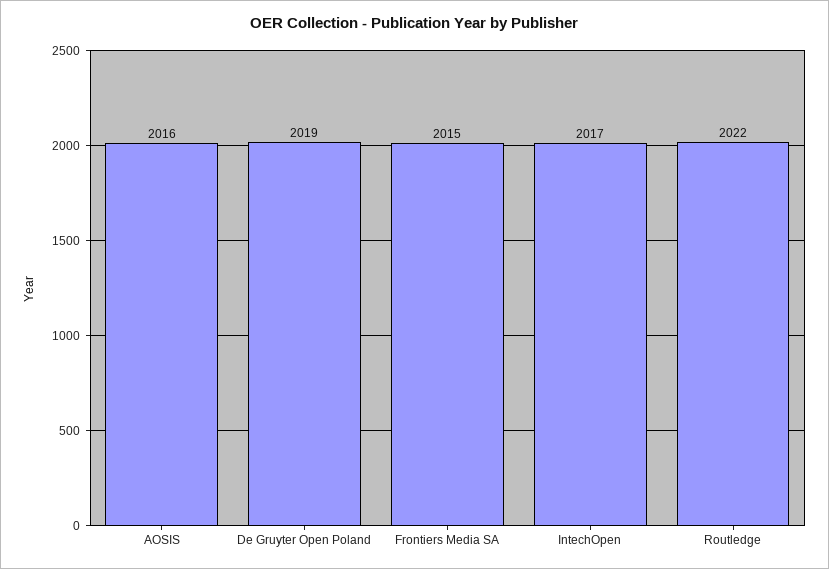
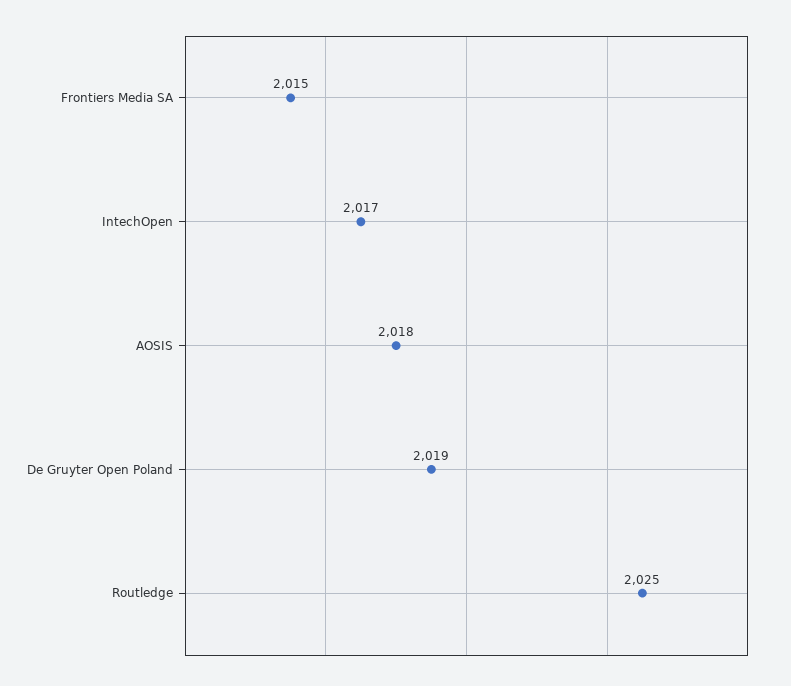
  {
-   "AOSIS": 2016,
+   "AOSIS": 2018,
    "De Gruyter Open Poland": 2019,
    "Frontiers Media SA": 2015,
    "IntechOpen": 2017,
-   "Routledge": 2022
+   "Routledge": 2025
  }

